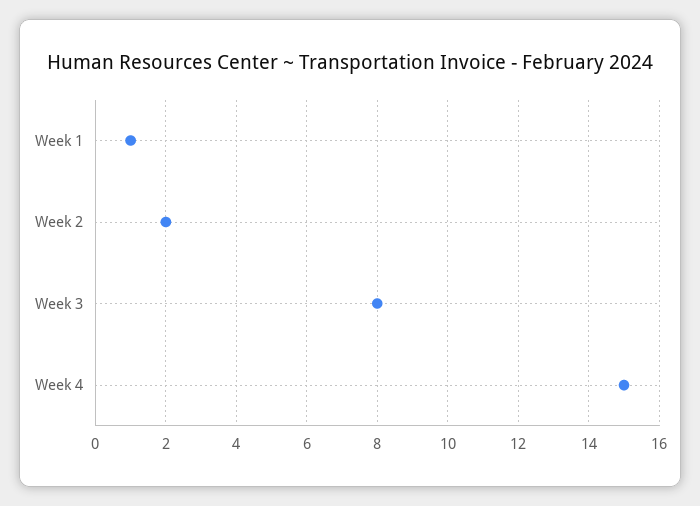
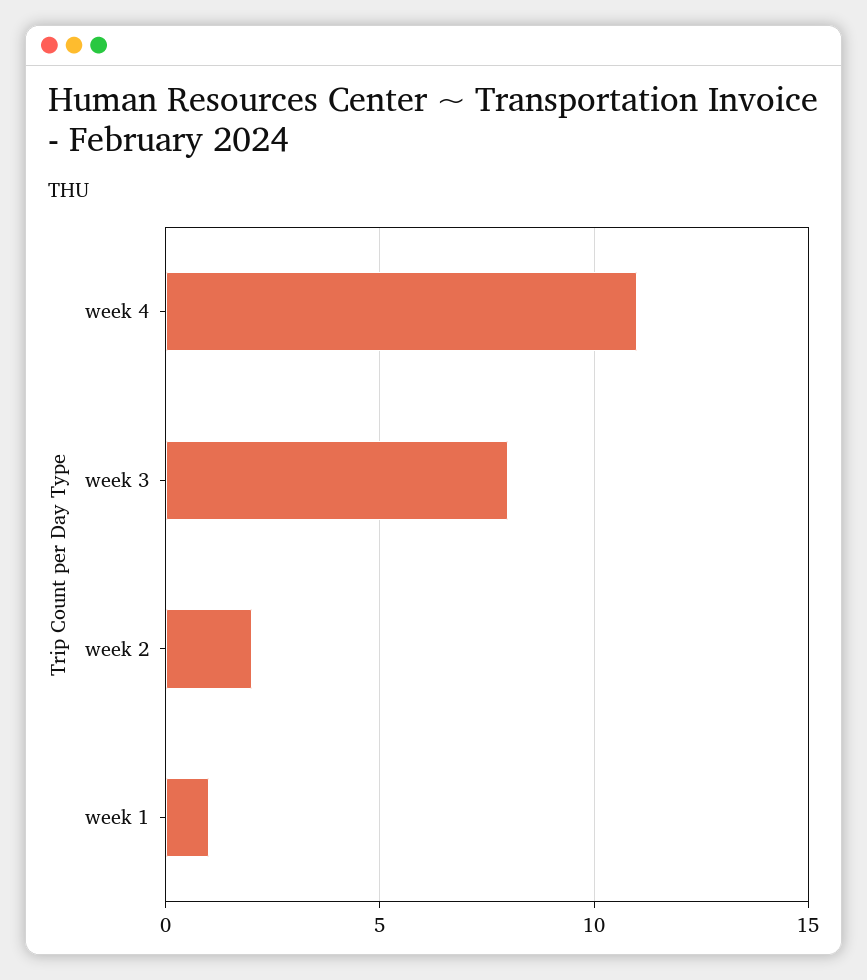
  {
    "Week 1": 1,
    "Week 2": 2,
    "Week 3": 8,
-   "Week 4": 15
+   "Week 4": 11
  }

